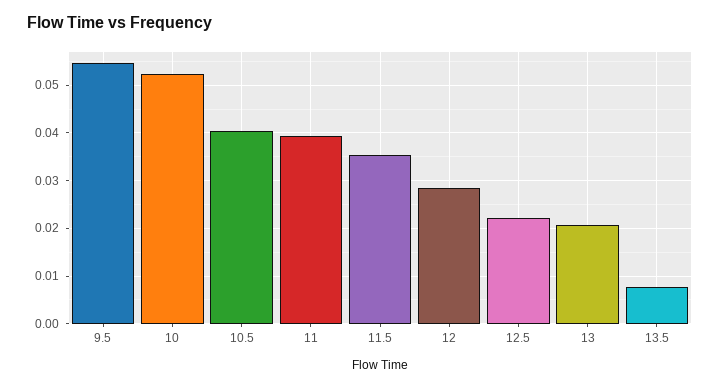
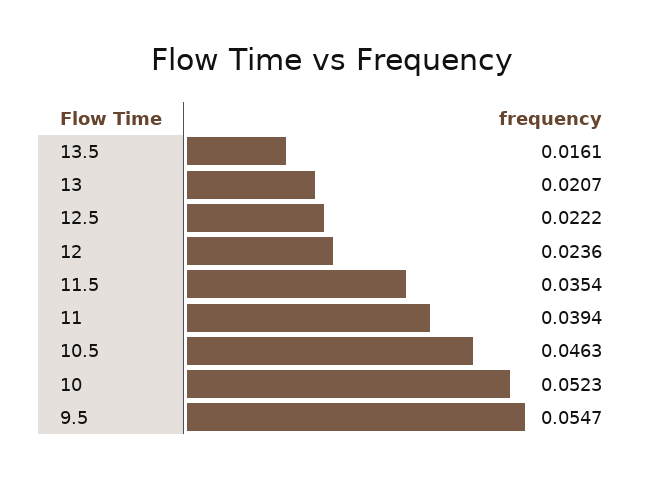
  {
    "9.5": 0.0547,
    "10": 0.0523,
-   "10.5": 0.04,
+   "10.5": 0.0463,
    "11": 0.0394,
    "11.5": 0.0354,
-   "12": 0.028,
+   "12": 0.0236,
    "12.5": 0.0222,
    "13": 0.0207,
-   "13.5": 0.008
+   "13.5": 0.0161
  }

